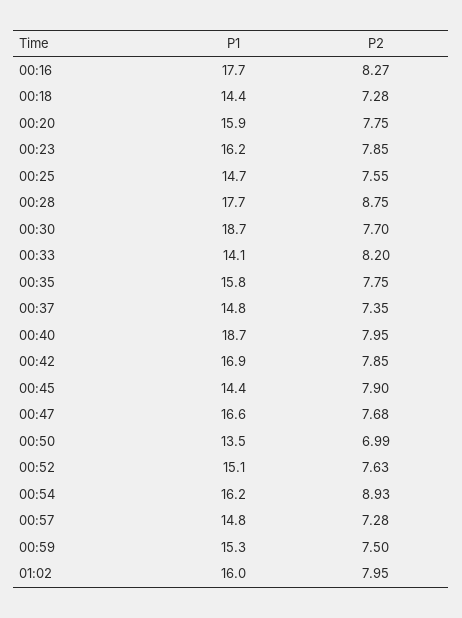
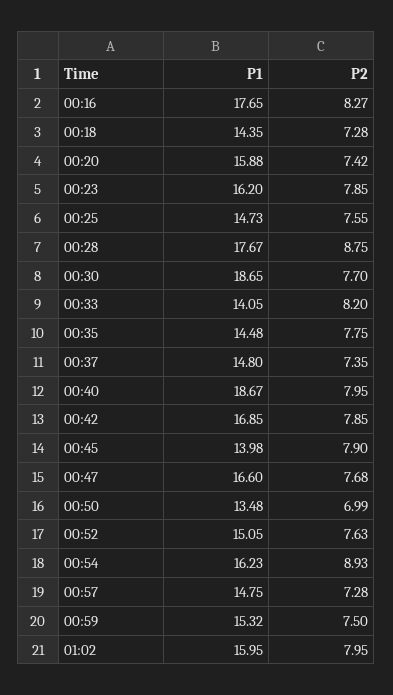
  {
    "P1": {
      "00:16": 17.65,
      "00:18": 14.35,
      "00:20": 15.88,
      "00:23": 16.2,
      "00:25": 14.73,
      "00:28": 17.67,
      "00:30": 18.65,
      "00:33": 14.05,
-     "00:35": 15.8,
+     "00:35": 14.48,
      "00:37": 14.8,
      "00:40": 18.67,
      "00:42": 16.85,
-     "00:45": 14.4,
+     "00:45": 13.98,
      "00:47": 16.6,
      "00:50": 13.48,
      "00:52": 15.05,
      "00:54": 16.23,
      "00:57": 14.75,
      "00:59": 15.32,
      "01:02": 15.95
    },
    "P2": {
      "00:16": 8.27,
      "00:18": 7.28,
-     "00:20": 7.75,
+     "00:20": 7.42,
      "00:23": 7.85,
      "00:25": 7.55,
      "00:28": 8.75,
      "00:30": 7.7,
      "00:33": 8.2,
      "00:35": 7.75,
      "00:37": 7.35,
      "00:40": 7.95,
      "00:42": 7.85,
      "00:45": 7.9,
      "00:47": 7.68,
      "00:50": 6.99,
      "00:52": 7.63,
      "00:54": 8.93,
      "00:57": 7.28,
      "00:59": 7.5,
      "01:02": 7.95
    }
  }

